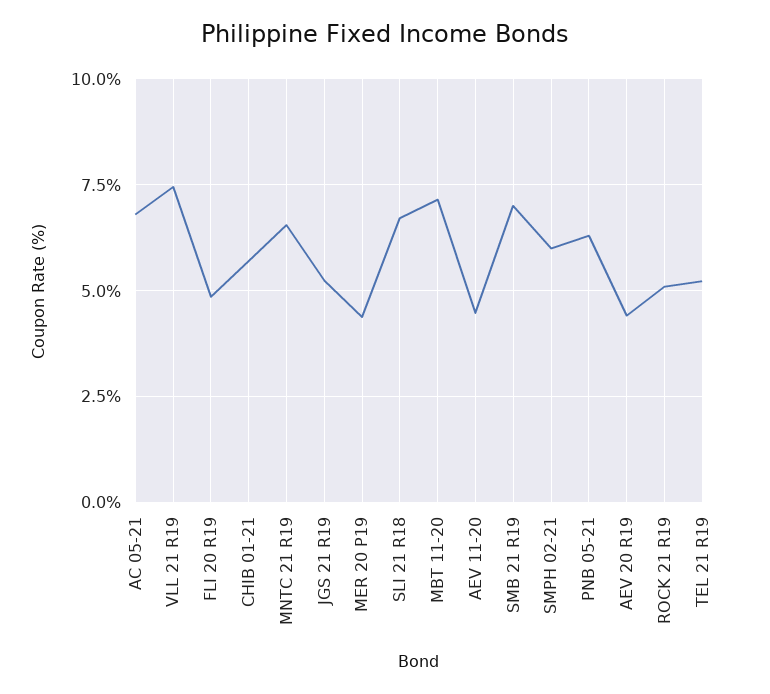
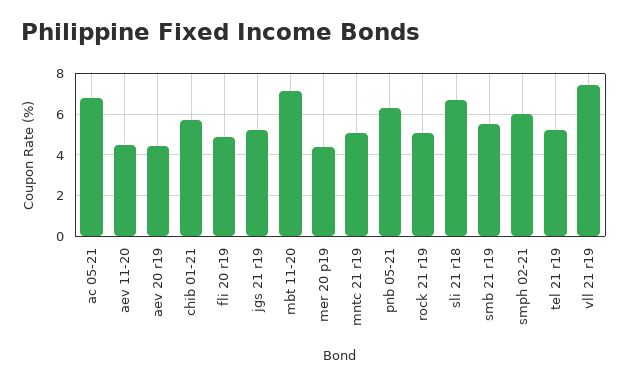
  {
    "AC 05-21": 6.75,
    "VLL 21 R19": 7.5,
    "FLI 20 R19": 4.75,
    "CHIB 01-21": 5.75,
-   "MNTC 21 R19": 6.5,
+   "MNTC 21 R19": 5,
    "JGS 21 R19": 5.25,
    "MER 20 P19": 4.5,
    "SLI 21 R18": 6.75,
    "MBT 11-20": 7.25,
    "AEV 11-20": 4.5,
-   "SMB 21 R19": 7,
+   "SMB 21 R19": 5.5,
    "SMPH 02-21": 6,
    "PNB 05-21": 6.25,
    "AEV 20 R19": 4.5,
    "ROCK 21 R19": 5,
    "TEL 21 R19": 5.25
  }

